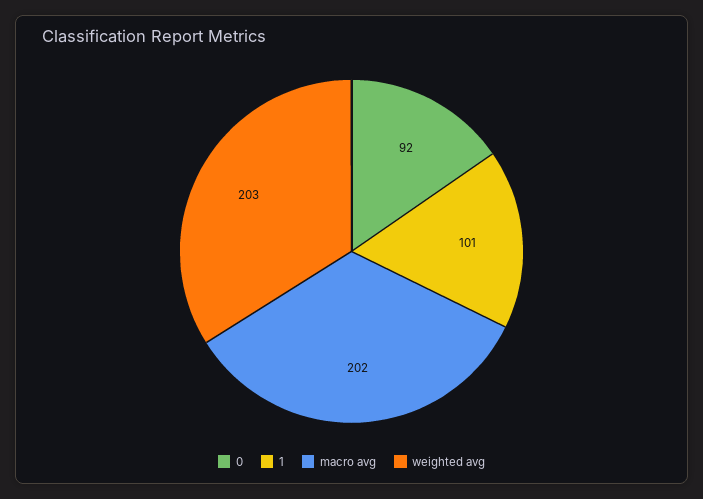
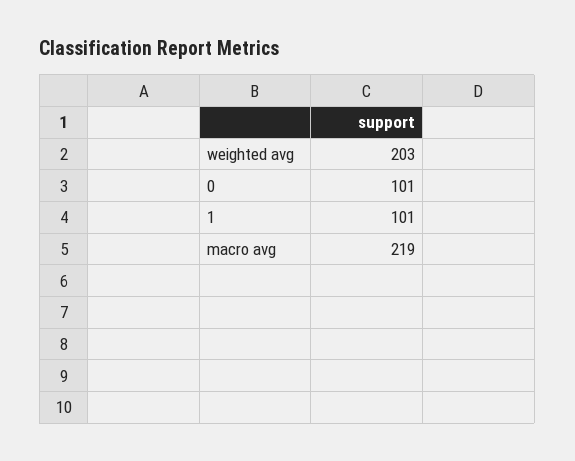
  {
-   "0": 92,
+   "0": 101,
    "1": 101,
-   "macro avg": 202,
+   "macro avg": 219,
    "weighted avg": 203
  }

